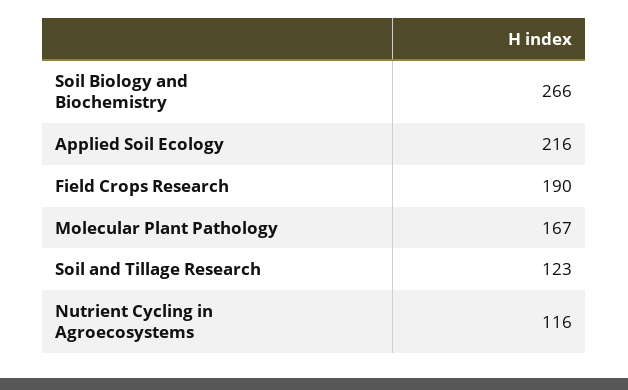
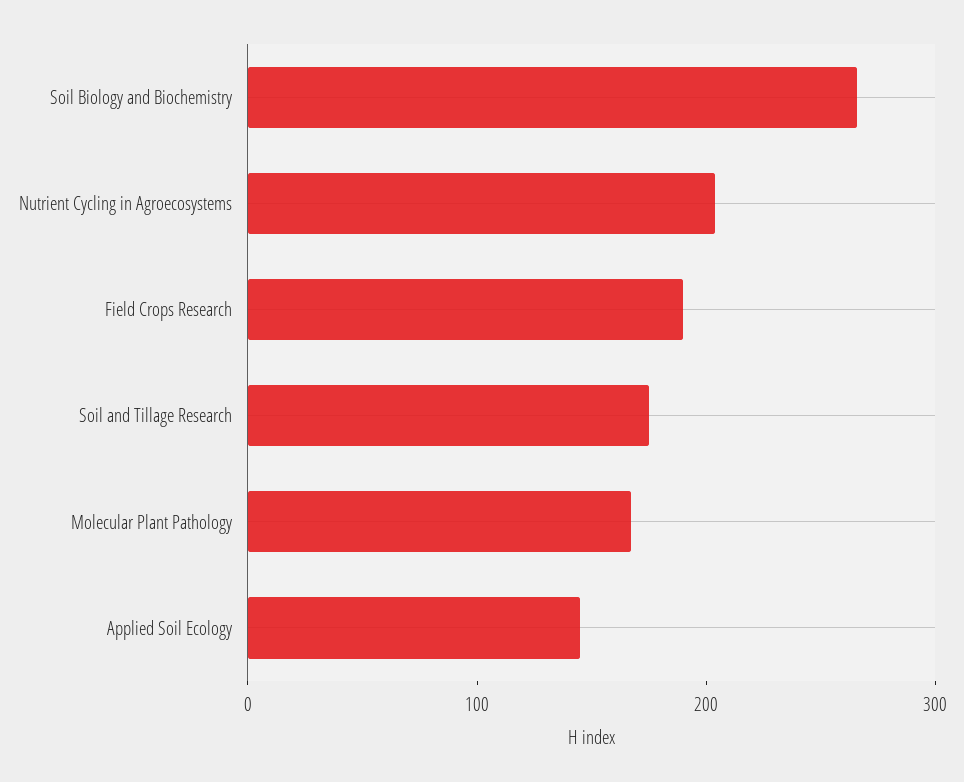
  {
    "Soil Biology and Biochemistry": 266,
-   "Applied Soil Ecology": 216,
+   "Applied Soil Ecology": 140,
    "Field Crops Research": 190,
    "Molecular Plant Pathology": 167,
-   "Soil and Tillage Research": 123,
+   "Soil and Tillage Research": 180,
-   "Nutrient Cycling in Agroecosystems": 116
+   "Nutrient Cycling in Agroecosystems": 200
  }

